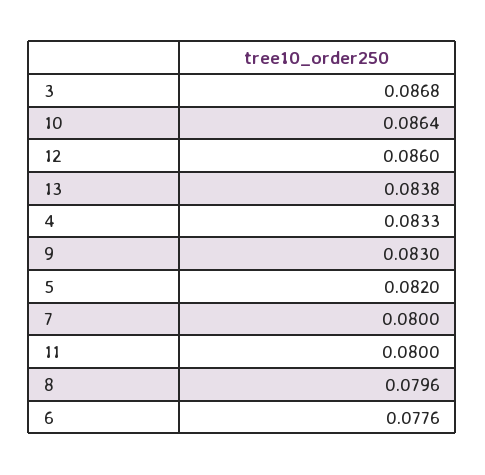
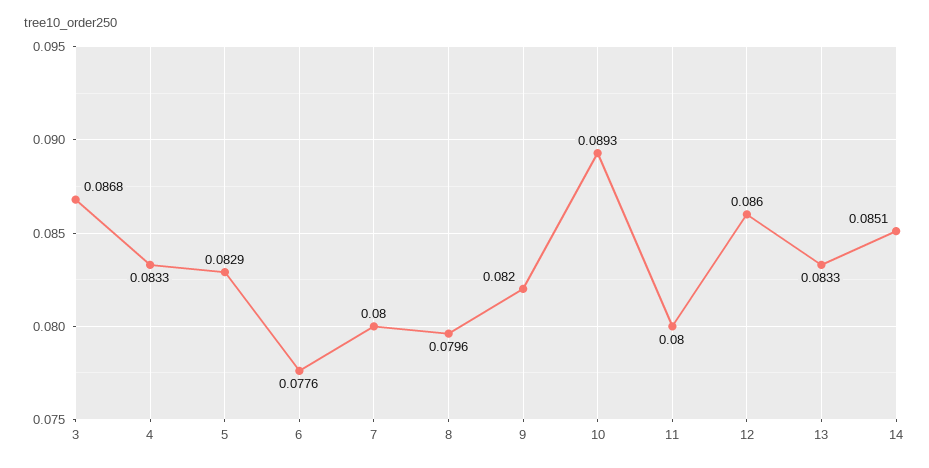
  {
    "3": 0.0868,
-   "10": 0.0864,
+   "10": 0.0893,
    "12": 0.086,
-   "13": 0.0838,
+   "13": 0.0833,
    "4": 0.0833,
-   "9": 0.083,
+   "9": 0.082,
-   "5": 0.082,
+   "5": 0.0829,
    "7": 0.08,
    "11": 0.08,
    "8": 0.0796,
-   "6": 0.0776
+   "6": 0.0776,
+   "14": 0.0851
  }

